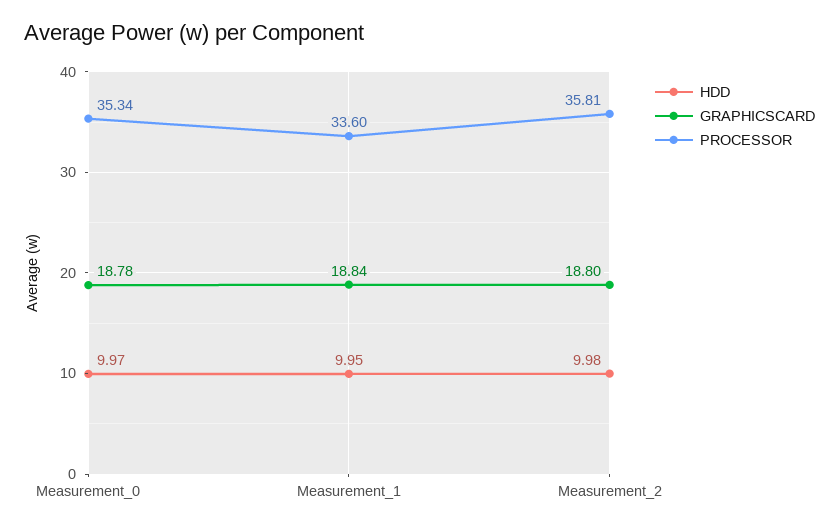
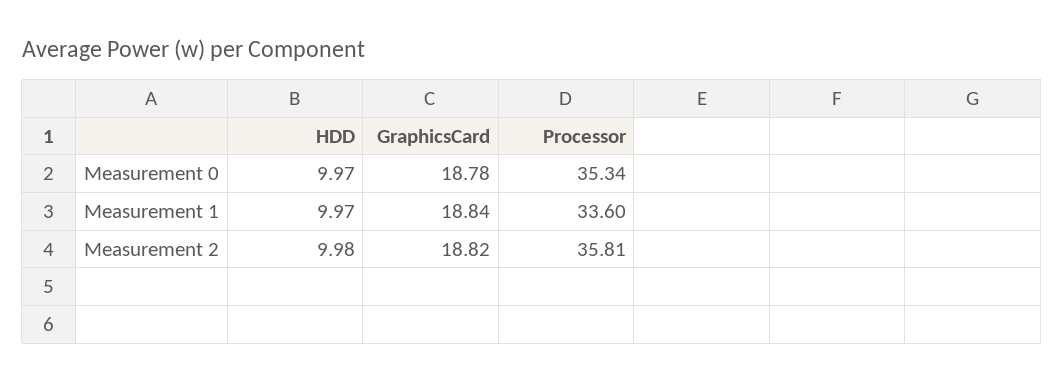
  {
    "HDD": {
      "Measurement_0": 9.97,
-     "Measurement_1": 9.95,
+     "Measurement_1": 9.97,
      "Measurement_2": 9.98
    },
    "GRAPHICSCARD": {
      "Measurement_0": 18.78,
      "Measurement_1": 18.84,
-     "Measurement_2": 18.8
+     "Measurement_2": 18.82
    },
    "PROCESSOR": {
      "Measurement_0": 35.34,
      "Measurement_1": 33.6,
      "Measurement_2": 35.81
    }
  }

